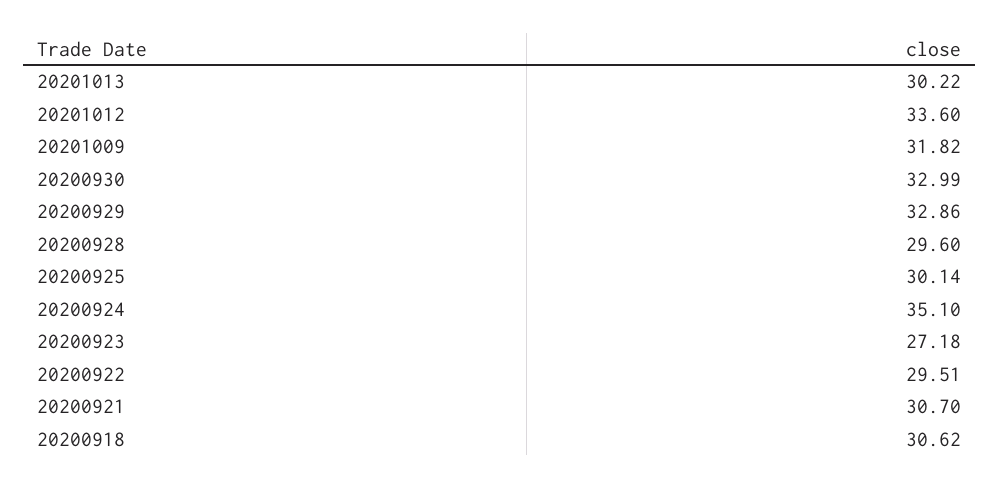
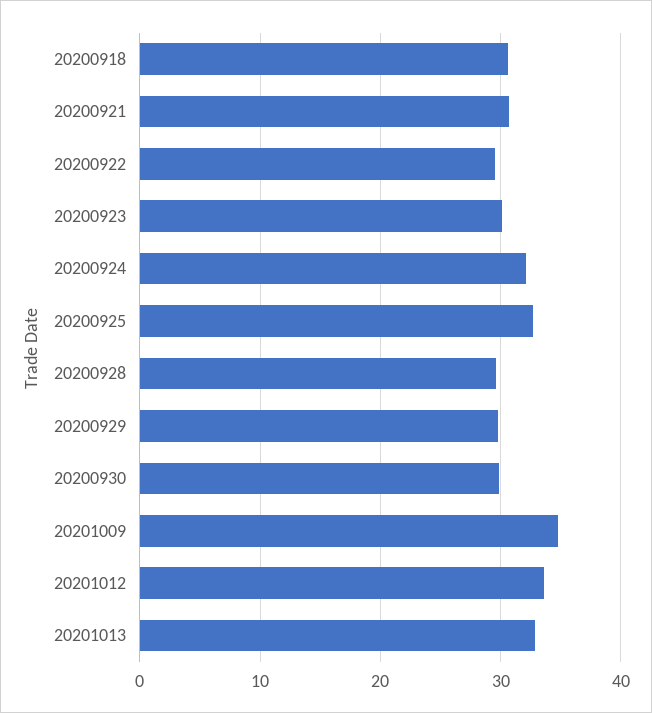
  {
-   "20201013": 30.22,
+   "20201013": 33,
    "20201012": 33.6,
-   "20201009": 31.82,
+   "20201009": 35,
-   "20200930": 32.99,
+   "20200930": 30,
-   "20200929": 32.86,
+   "20200929": 30,
    "20200928": 29.6,
-   "20200925": 30.14,
+   "20200925": 33,
-   "20200924": 35.1,
+   "20200924": 32,
-   "20200923": 27.18,
+   "20200923": 30,
    "20200922": 29.51,
    "20200921": 30.7,
    "20200918": 30.62
  }

